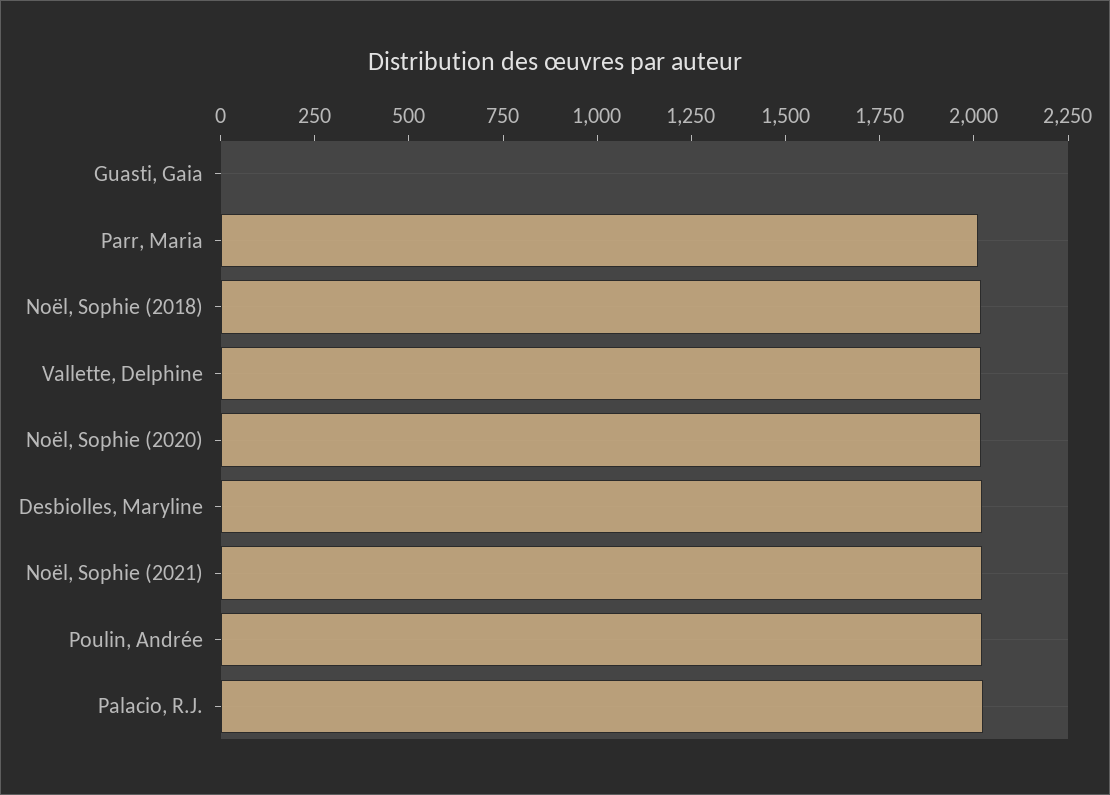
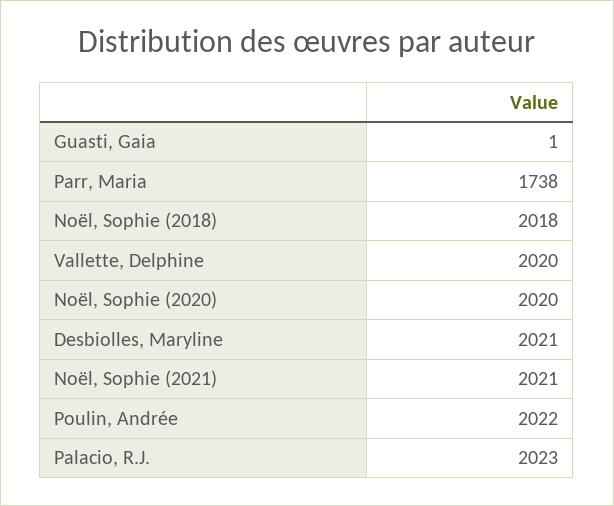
  {
    "Guasti, Gaia": 1,
-   "Parr, Maria": 2000,
+   "Parr, Maria": 1738,
    "Noël, Sophie (2018)": 2018,
    "Vallette, Delphine": 2020,
    "Noël, Sophie (2020)": 2020,
    "Desbiolles, Maryline": 2021,
    "Noël, Sophie (2021)": 2021,
    "Poulin, Andrée": 2022,
    "Palacio, R.J.": 2023
  }

